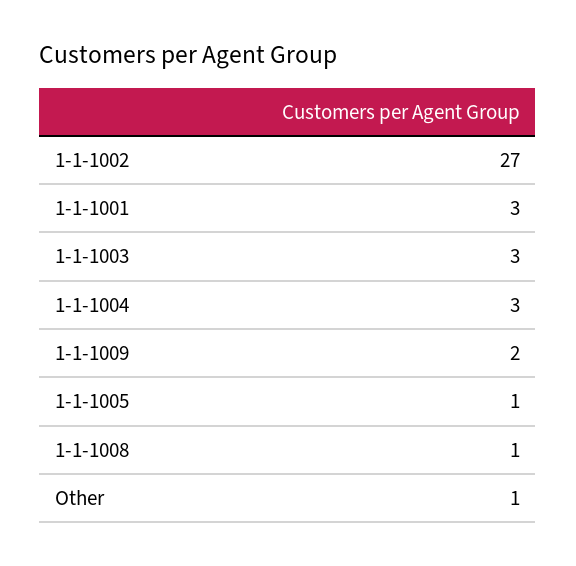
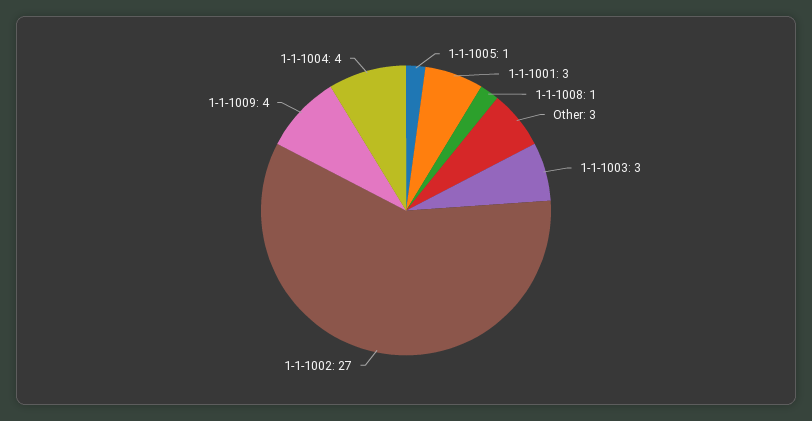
  {
    "1-1-1002": 27,
    "1-1-1001": 3,
    "1-1-1003": 3,
-   "1-1-1004": 3,
+   "1-1-1004": 4,
-   "1-1-1009": 2,
+   "1-1-1009": 4,
    "1-1-1005": 1,
    "1-1-1008": 1,
-   "Other": 1
+   "Other": 3
  }

